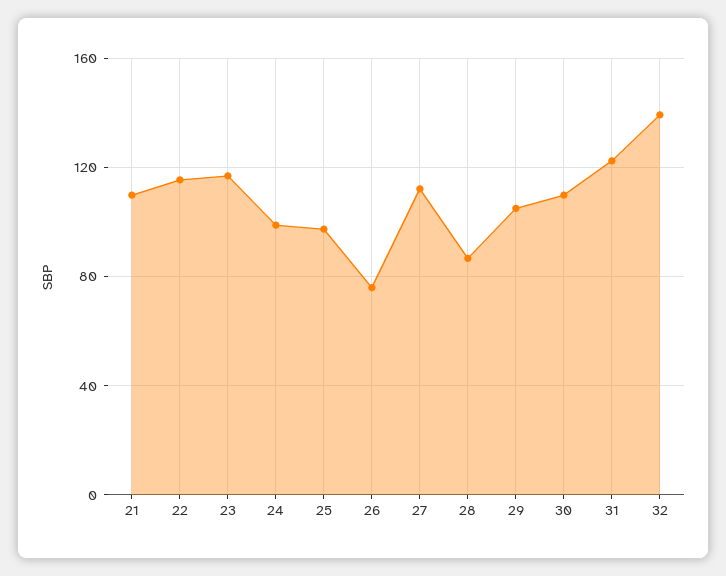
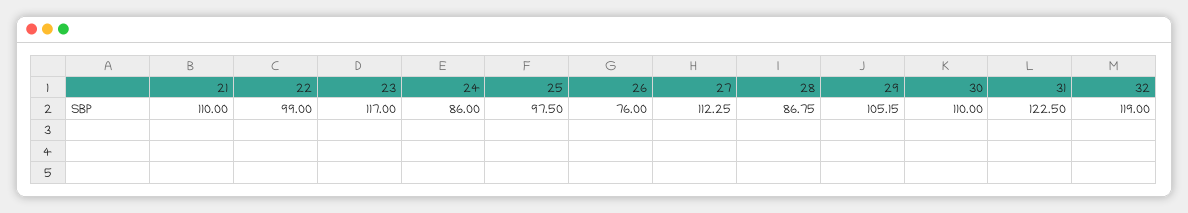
  {
    "21": 110,
-   "22": 115,
+   "22": 99,
    "23": 117,
-   "24": 100,
+   "24": 86,
    "25": 97.5,
    "26": 76,
    "27": 112.25,
    "28": 86.75,
    "29": 105.15,
    "30": 110,
    "31": 122.5,
-   "32": 140
+   "32": 119
  }

